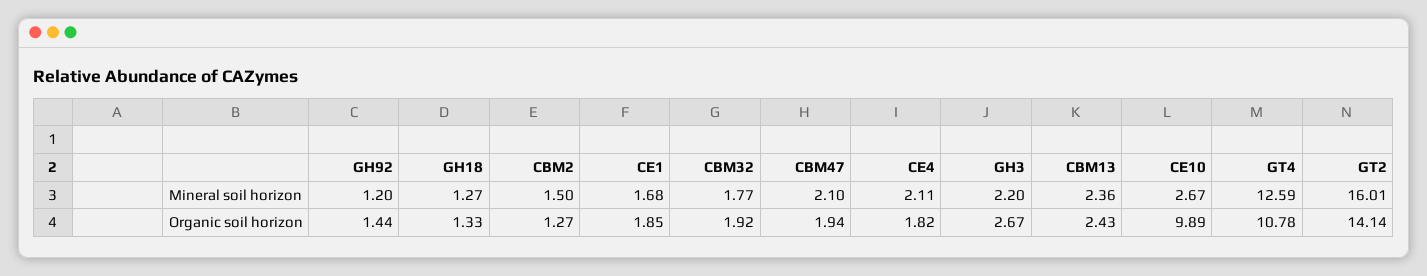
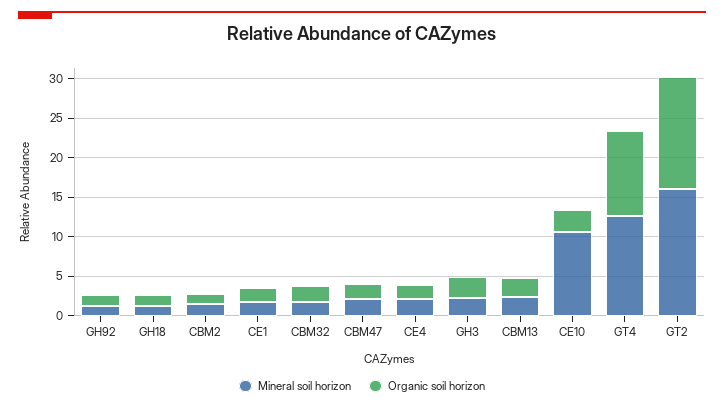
  {
    "Mineral soil horizon": {
      "GH92": 1.2,
      "GH18": 1.27,
      "CBM2": 1.5,
      "CE1": 1.68,
      "CBM32": 1.77,
      "CBM47": 2.1,
      "CE4": 2.11,
      "GH3": 2.2,
      "CBM13": 2.36,
-     "CE10": 2.67,
+     "CE10": 10,
      "GT4": 12.59,
      "GT2": 16.01
    },
    "Organic soil horizon": {
      "GH92": 1.44,
      "GH18": 1.33,
      "CBM2": 1.27,
      "CE1": 1.85,
      "CBM32": 1.92,
      "CBM47": 1.94,
      "CE4": 1.82,
      "GH3": 2.67,
      "CBM13": 2.43,
-     "CE10": 9.89,
+     "CE10": 2.5,
      "GT4": 10.78,
      "GT2": 14.14
    }
  }

